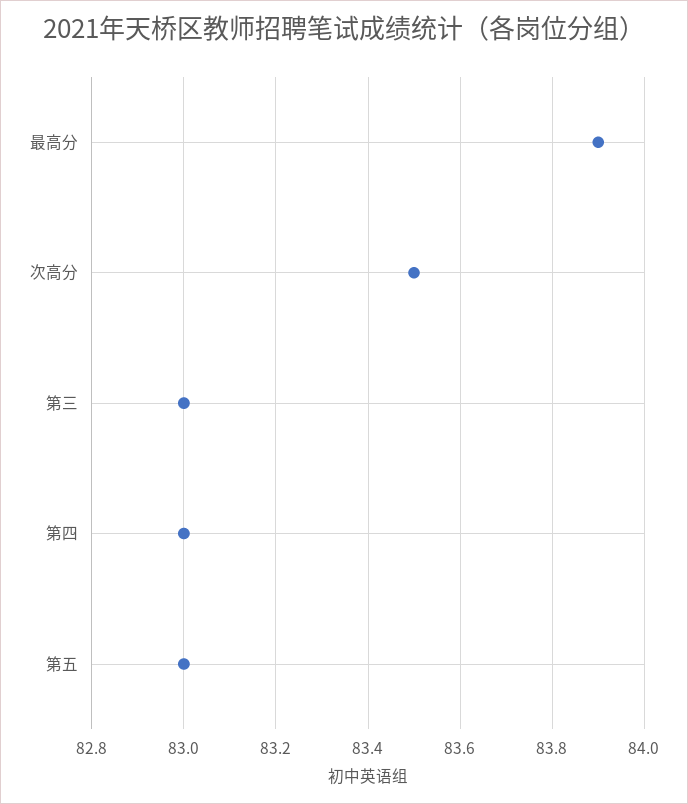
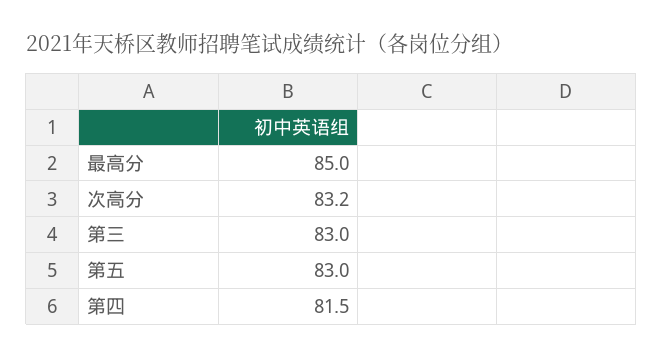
  {
-   "最高分": 83.9,
+   "最高分": 85,
-   "次高分": 83.5,
+   "次高分": 83.2,
    "第三": 83,
-   "第四": 83,
+   "第四": 81.5,
    "第五": 83
  }

